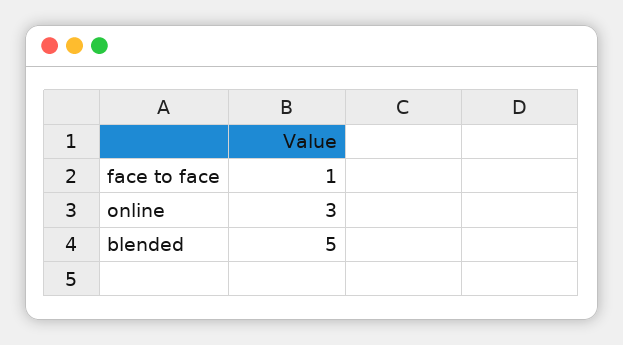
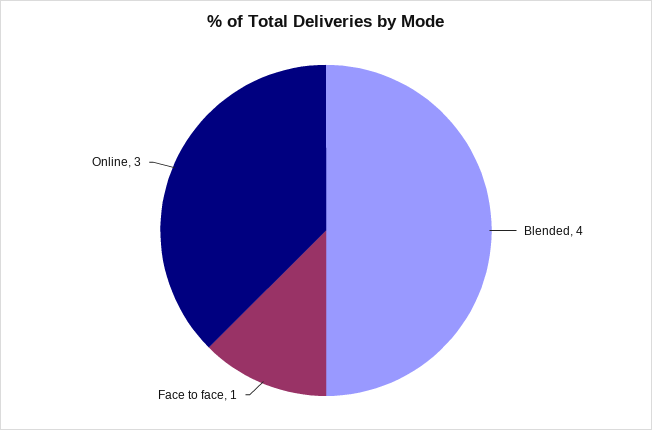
  {
    "face to face": 1,
    "online": 3,
-   "blended": 5
+   "blended": 4
  }

